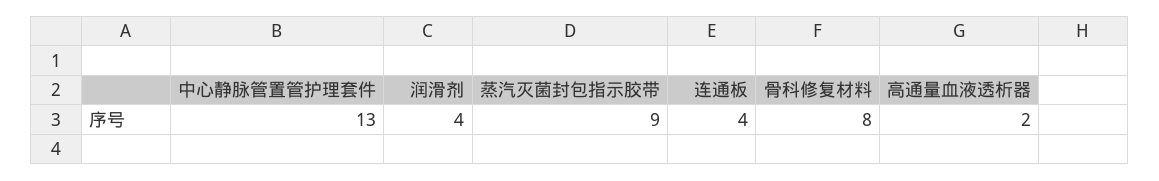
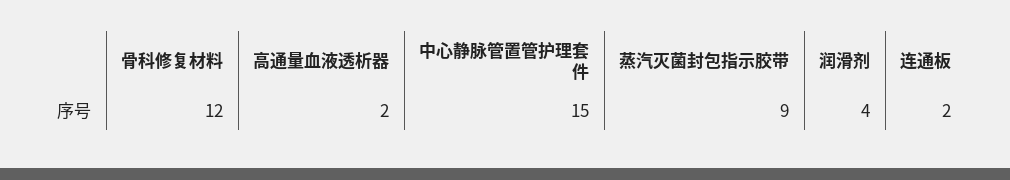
  {
-   "中心静脉管置管护理套件": 13,
+   "中心静脉管置管护理套件": 15,
    "润滑剂": 4,
    "蒸汽灭菌封包指示胶带": 9,
-   "连通板": 4,
+   "连通板": 2,
-   "骨科修复材料": 8,
+   "骨科修复材料": 12,
    "高通量血液透析器": 2
  }

